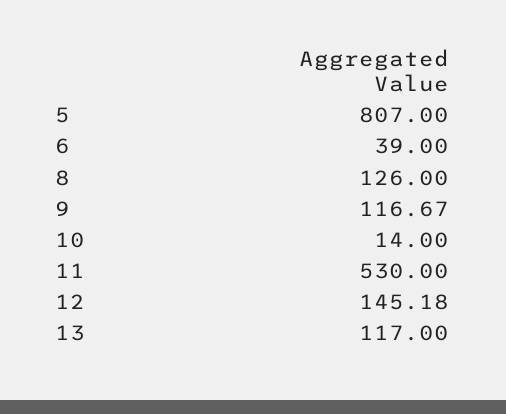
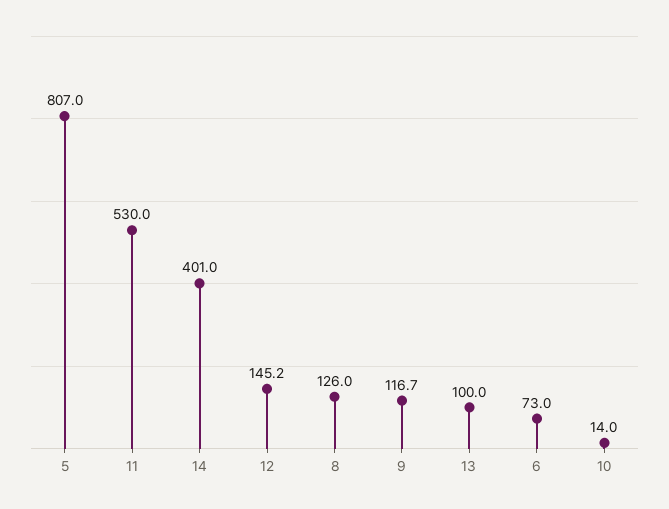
  {
    "5": 807,
-   "6": 39,
+   "6": 73,
    "8": 126,
    "9": 116.67,
    "10": 14,
    "11": 530,
    "12": 145.18,
-   "13": 117
+   "13": 100,
+   "14": 401
  }

